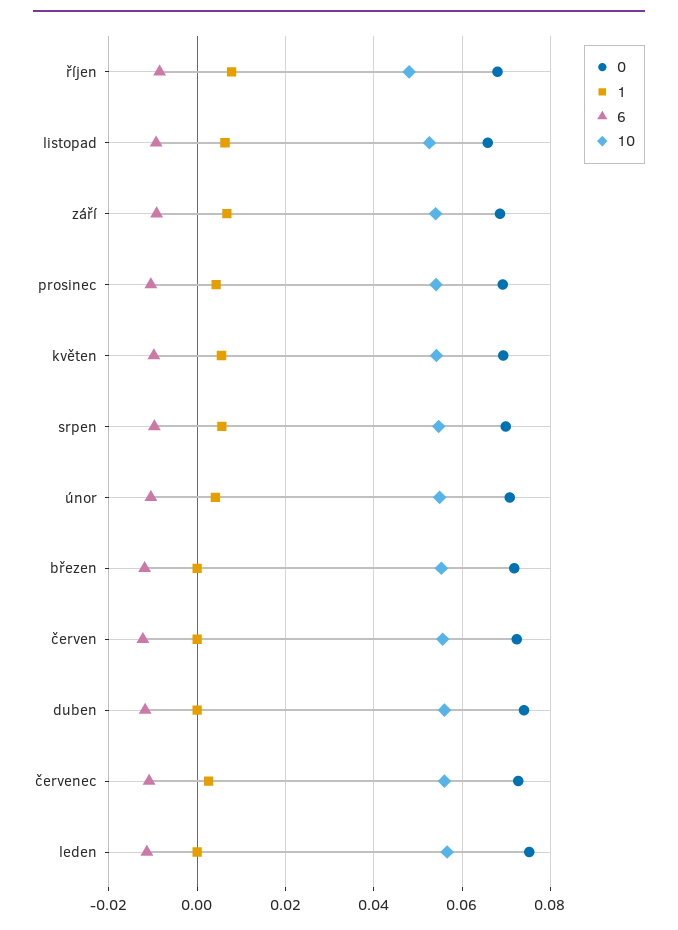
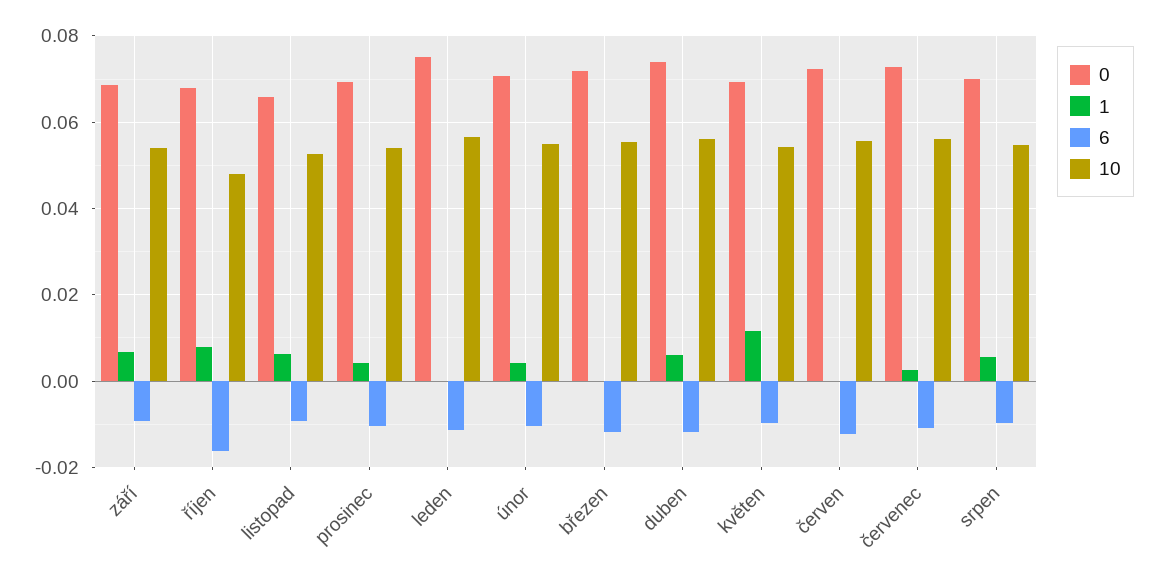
  {
    "0": {
      "říjen": 0.068,
      "listopad": 0.066,
      "září": 0.068,
      "prosinec": 0.07,
      "květen": 0.07,
      "srpen": 0.07,
      "únor": 0.07,
      "březen": 0.072,
      "červen": 0.072,
      "duben": 0.074,
      "červenec": 0.072,
      "leden": 0.076
    },
    "1": {
      "říjen": 0.008,
      "listopad": 0.006,
      "září": 0.006,
      "prosinec": 0.004,
-     "květen": 0.006,
+     "květen": 0.012,
      "srpen": 0.006,
      "únor": 0.004,
      "březen": 0,
      "červen": 0,
-     "duben": 0,
+     "duben": 0.006,
      "červenec": 0.002,
      "leden": 0
    },
    "6": {
-     "říjen": -0.008,
+     "říjen": -0.016,
      "listopad": -0.01,
      "září": -0.01,
      "prosinec": -0.01,
      "květen": -0.01,
      "srpen": -0.01,
      "únor": -0.01,
      "březen": -0.012,
      "červen": -0.012,
      "duben": -0.012,
      "červenec": -0.01,
      "leden": -0.012
    },
    "10": {
      "říjen": 0.048,
      "listopad": 0.052,
      "září": 0.054,
      "prosinec": 0.054,
      "květen": 0.054,
      "srpen": 0.054,
      "únor": 0.054,
      "březen": 0.056,
      "červen": 0.056,
      "duben": 0.056,
      "červenec": 0.056,
      "leden": 0.056
    }
  }

